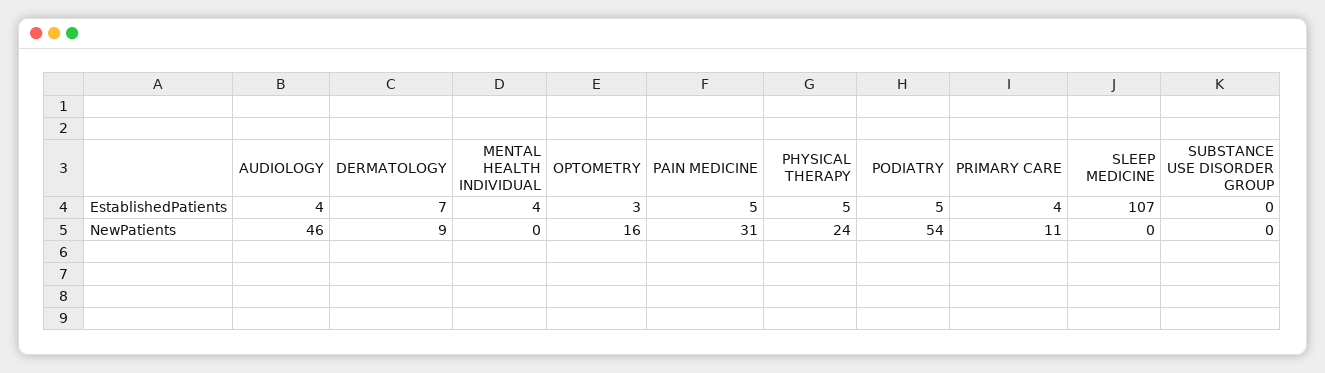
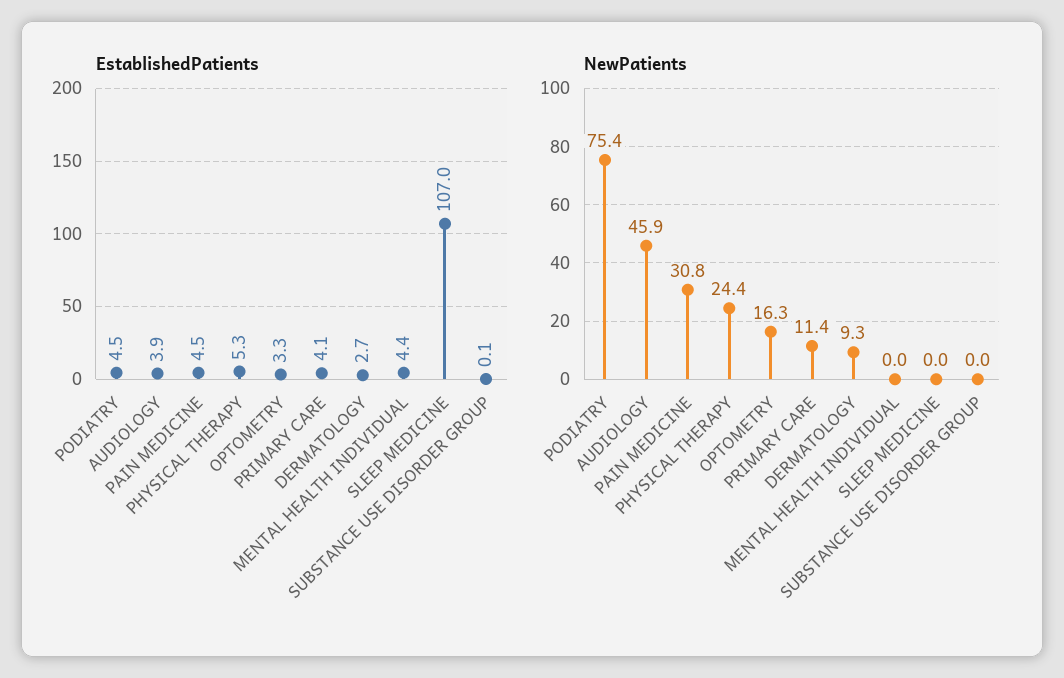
  {
    "EstablishedPatients": {
      "AUDIOLOGY": 3.9,
-     "DERMATOLOGY": 7,
+     "DERMATOLOGY": 2.7,
      "MENTAL HEALTH INDIVIDUAL": 4.4,
      "OPTOMETRY": 3.3,
      "PAIN MEDICINE": 4.5,
      "PHYSICAL THERAPY": 5.3,
      "PODIATRY": 4.5,
      "PRIMARY CARE": 4.1,
      "SLEEP MEDICINE": 107,
      "SUBSTANCE USE DISORDER GROUP": 0.1
    },
    "NewPatients": {
      "AUDIOLOGY": 45.9,
      "DERMATOLOGY": 9.3,
      "MENTAL HEALTH INDIVIDUAL": 0,
      "OPTOMETRY": 16.3,
      "PAIN MEDICINE": 30.8,
      "PHYSICAL THERAPY": 24.4,
-     "PODIATRY": 54,
+     "PODIATRY": 75.4,
      "PRIMARY CARE": 11.4,
      "SLEEP MEDICINE": 0,
      "SUBSTANCE USE DISORDER GROUP": 0
    }
  }

